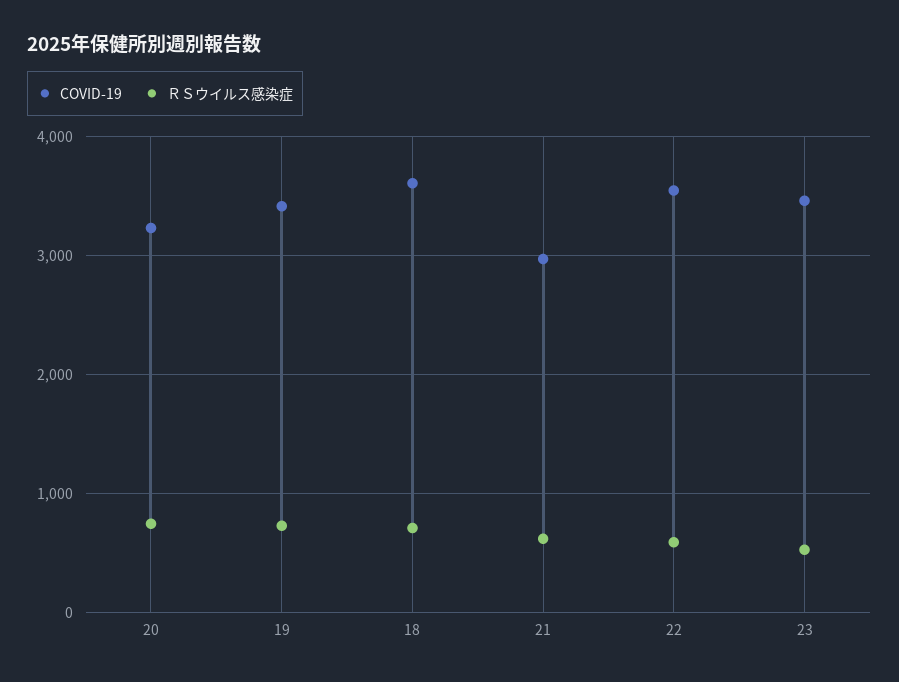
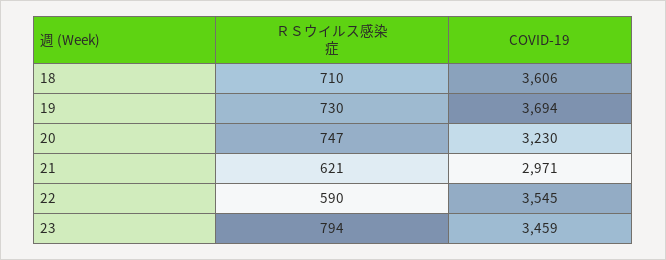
  {
    "COVID-19": {
      "20": 3230,
-     "19": 3400,
+     "19": 3694,
      "18": 3606,
      "21": 2971,
      "22": 3545,
      "23": 3459
    },
    "ＲＳウイルス感染症": {
      "20": 747,
      "19": 730,
      "18": 710,
      "21": 621,
      "22": 590,
-     "23": 500
+     "23": 794
    }
  }

